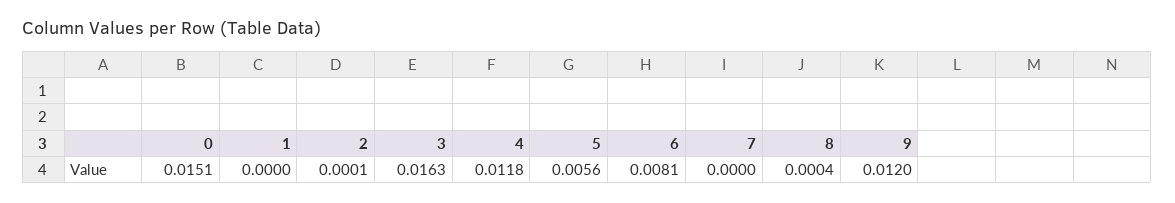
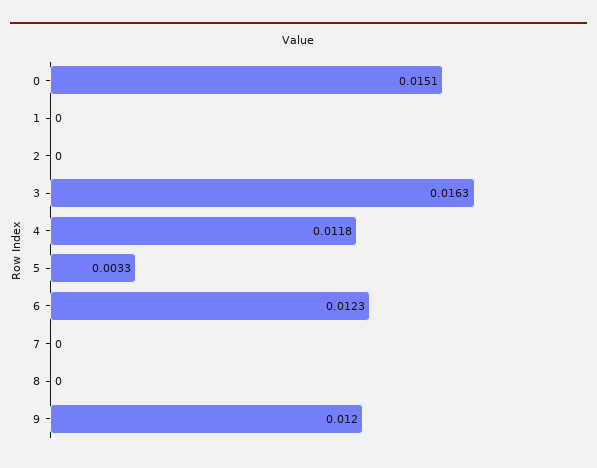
  {
    "0": 0.0151,
    "1": 0,
-   "2": 0.0001,
+   "2": 0,
    "3": 0.0163,
    "4": 0.0118,
-   "5": 0.0056,
+   "5": 0.0033,
-   "6": 0.0081,
+   "6": 0.0123,
    "7": 0,
-   "8": 0.0004,
+   "8": 0,
    "9": 0.012
  }

